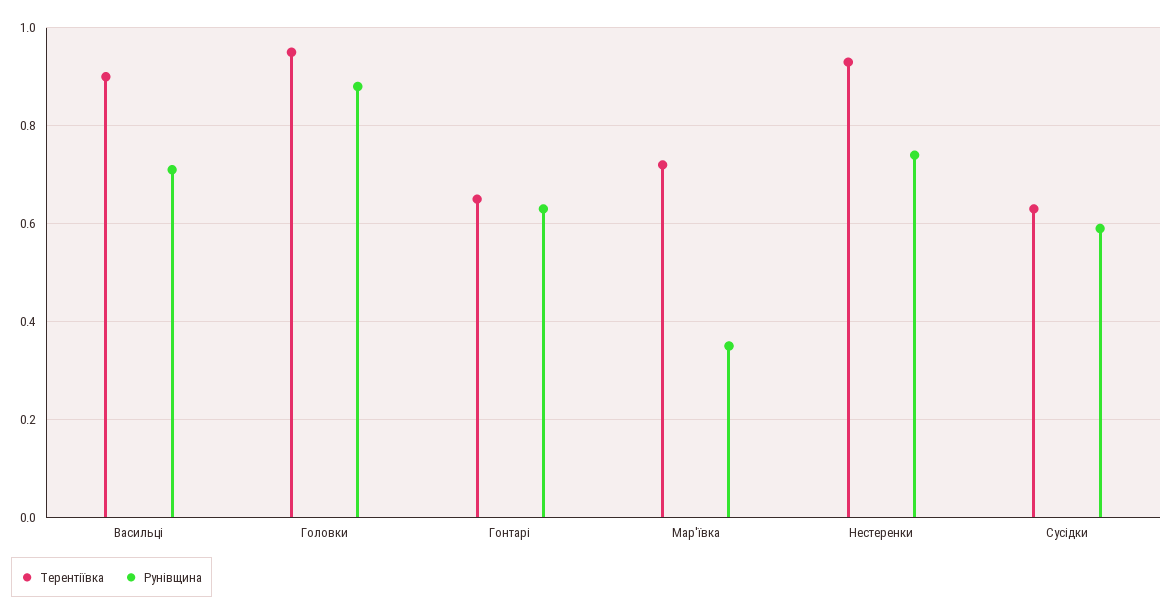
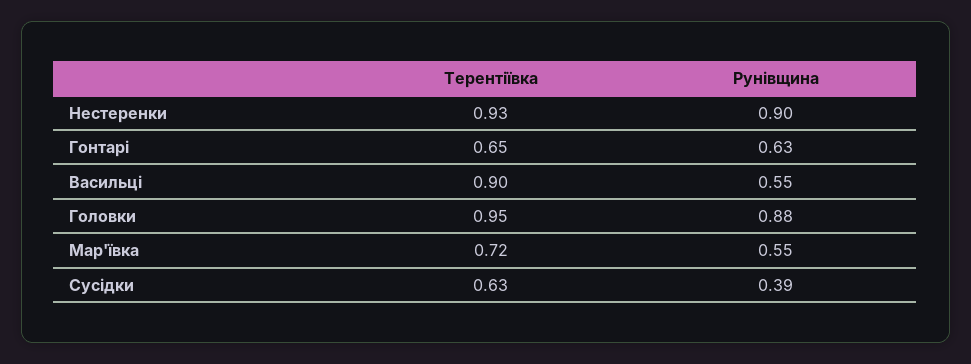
  {
    "Терентіївка": {
      "Васильці": 0.9,
      "Головки": 0.95,
      "Гонтарі": 0.65,
      "Мар'ївка": 0.72,
      "Нестеренки": 0.93,
      "Сусідки": 0.63
    },
    "Рунівщина": {
-     "Васильці": 0.7,
+     "Васильці": 0.55,
      "Головки": 0.88,
      "Гонтарі": 0.63,
-     "Мар'ївка": 0.35,
+     "Мар'ївка": 0.55,
-     "Нестеренки": 0.75,
+     "Нестеренки": 0.9,
-     "Сусідки": 0.6
+     "Сусідки": 0.39
    }
  }

